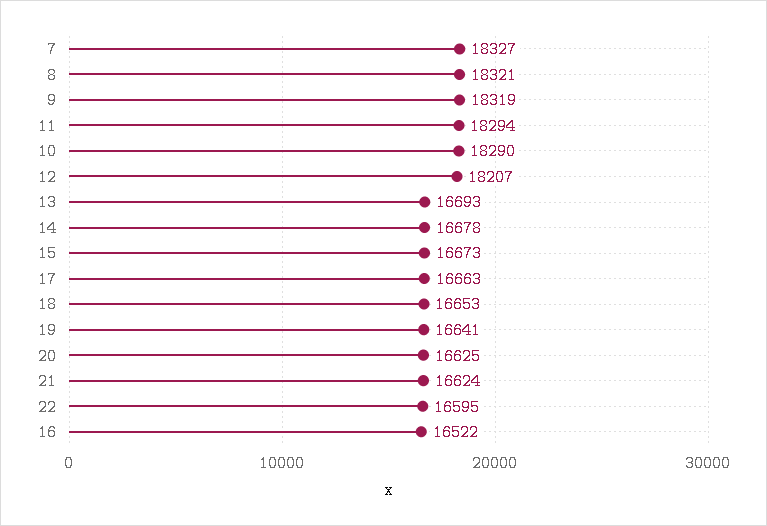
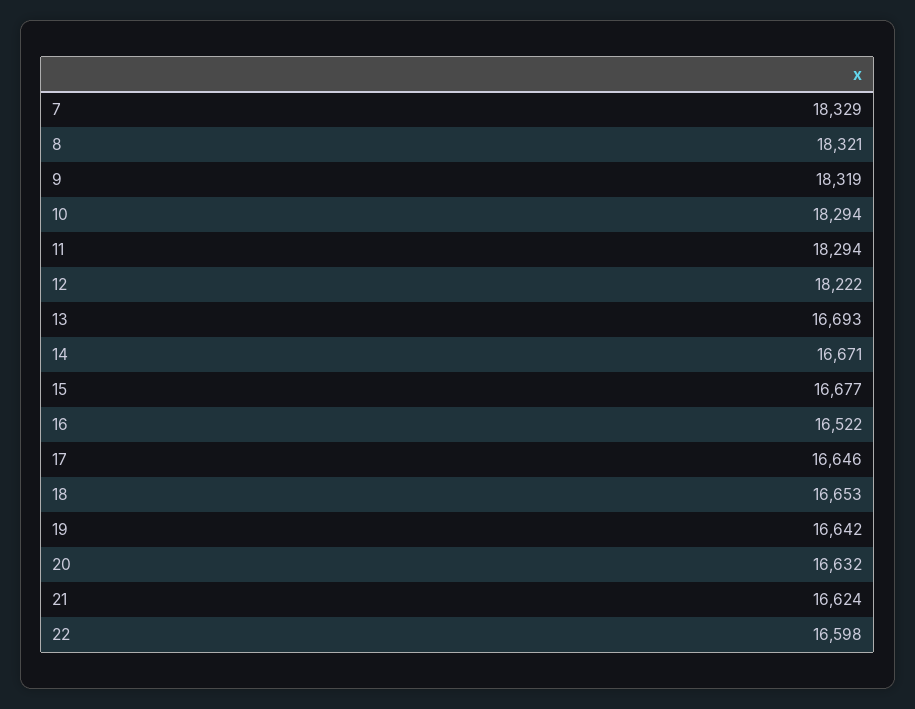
  {
-   "7": 18327,
+   "7": 18329,
    "8": 18321,
    "9": 18319,
    "11": 18294,
-   "10": 18290,
+   "10": 18294,
-   "12": 18207,
+   "12": 18222,
    "13": 16693,
-   "14": 16678,
+   "14": 16671,
-   "15": 16673,
+   "15": 16677,
-   "17": 16663,
+   "17": 16646,
    "18": 16653,
-   "19": 16641,
+   "19": 16642,
-   "20": 16625,
+   "20": 16632,
    "21": 16624,
-   "22": 16595,
+   "22": 16598,
    "16": 16522
  }

